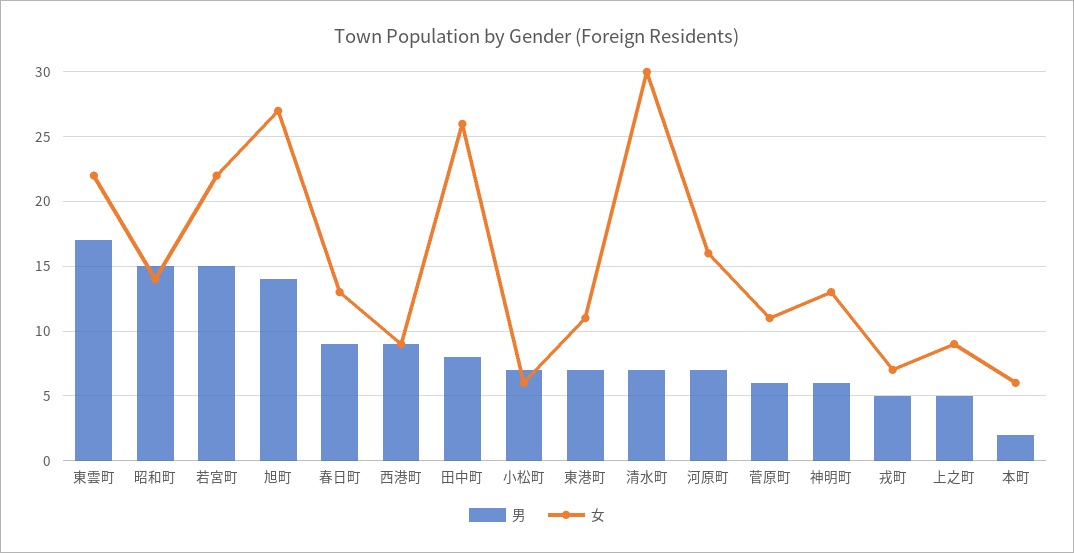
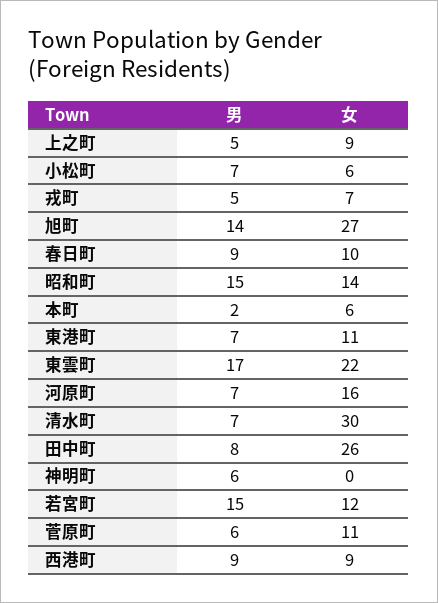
  {
    "男": {
      "東雲町": 17,
      "昭和町": 15,
      "若宮町": 15,
      "旭町": 14,
      "春日町": 9,
      "西港町": 9,
      "田中町": 8,
      "小松町": 7,
      "東港町": 7,
      "清水町": 7,
      "河原町": 7,
      "菅原町": 6,
      "神明町": 6,
      "戎町": 5,
      "上之町": 5,
      "本町": 2
    },
    "女": {
      "東雲町": 22,
      "昭和町": 14,
-     "若宮町": 22,
+     "若宮町": 12,
      "旭町": 27,
-     "春日町": 13,
+     "春日町": 10,
      "西港町": 9,
      "田中町": 26,
      "小松町": 6,
      "東港町": 11,
      "清水町": 30,
      "河原町": 16,
      "菅原町": 11,
-     "神明町": 13,
+     "神明町": 0,
      "戎町": 7,
      "上之町": 9,
      "本町": 6
    }
  }

